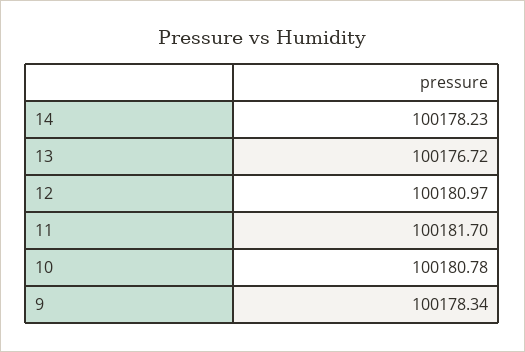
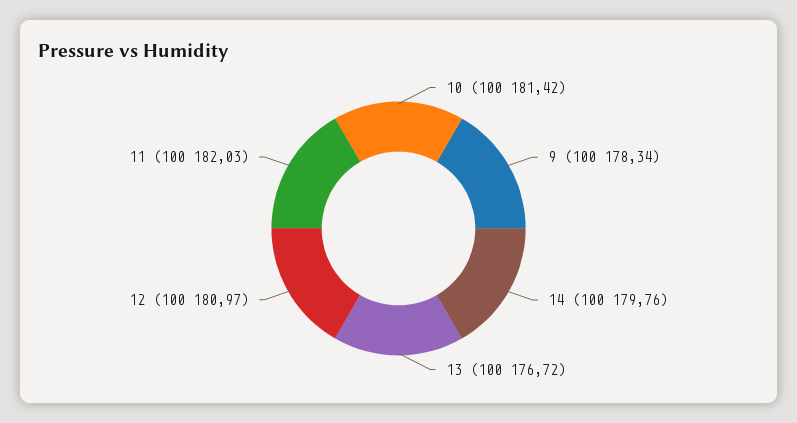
  {
-   "14": 100178.23,
+   "14": 100179.76,
    "13": 100176.72,
    "12": 100180.97,
-   "11": 100181.7,
+   "11": 100182.03,
-   "10": 100180.78,
+   "10": 100181.42,
    "9": 100178.34
  }

